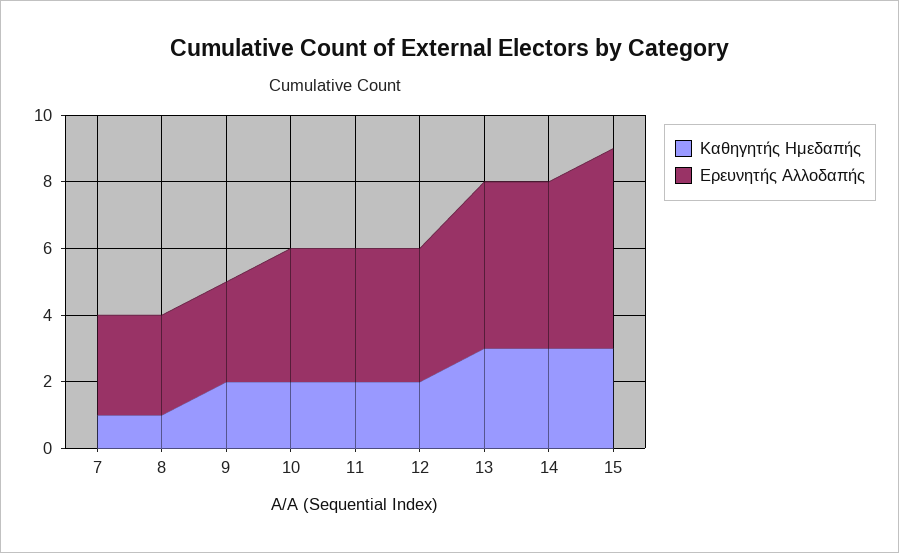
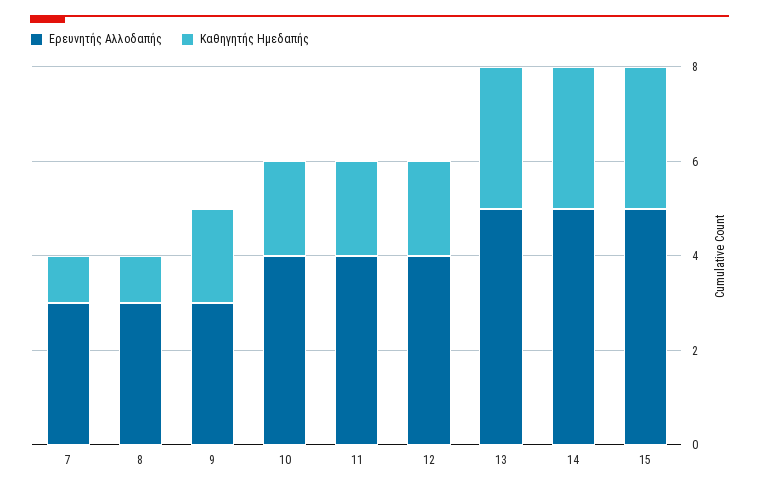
  {
    "Καθηγητής Ημεδαπής": {
      "7": 1,
      "8": 1,
      "9": 2,
      "10": 2,
      "11": 2,
      "12": 2,
      "13": 3,
      "14": 3,
      "15": 3
    },
    "Ερευνητής Αλλοδαπής": {
      "7": 3,
      "8": 3,
      "9": 3,
      "10": 4,
      "11": 4,
      "12": 4,
      "13": 5,
      "14": 5,
-     "15": 6
+     "15": 5
    }
  }

